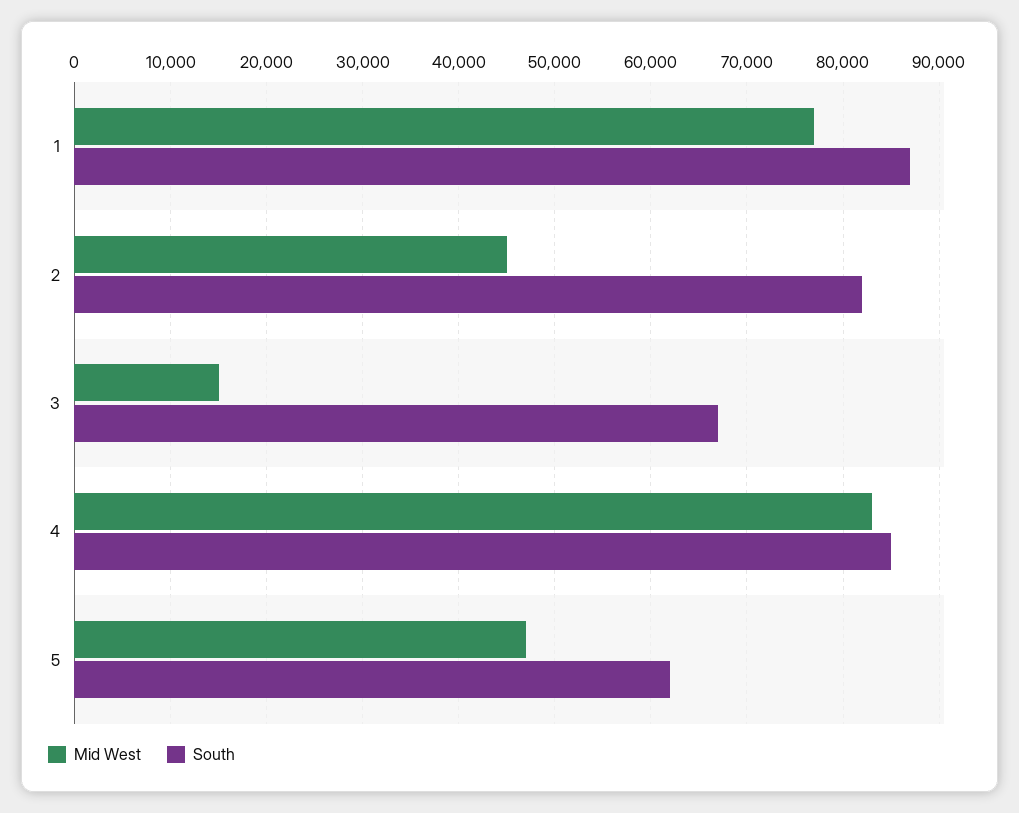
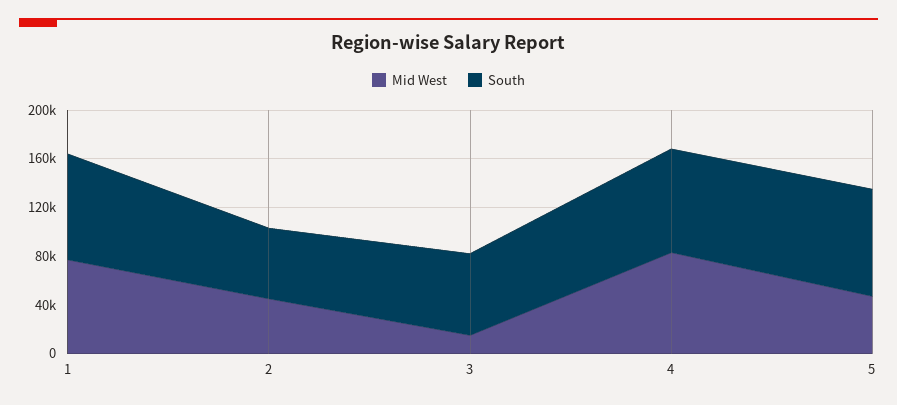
  {
    "Mid West": {
      "1": 77000,
      "2": 45000,
      "3": 15000,
      "4": 83000,
      "5": 47000
    },
    "South": {
      "1": 87000,
-     "2": 82000,
+     "2": 60000,
      "3": 67000,
      "4": 85000,
-     "5": 62000
+     "5": 90000
    }
  }

